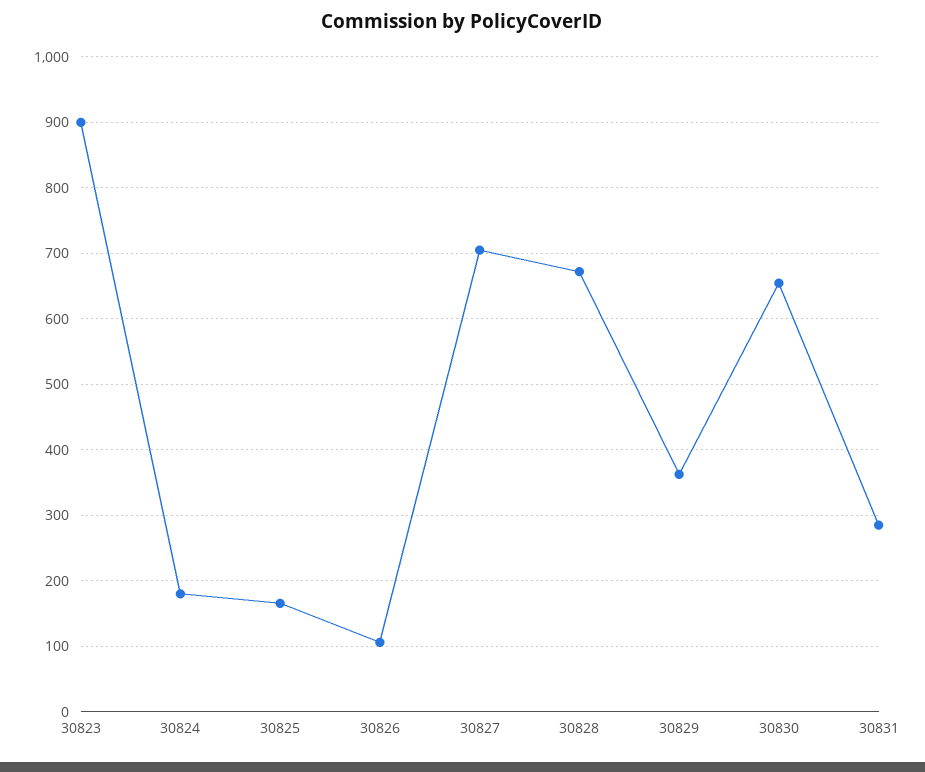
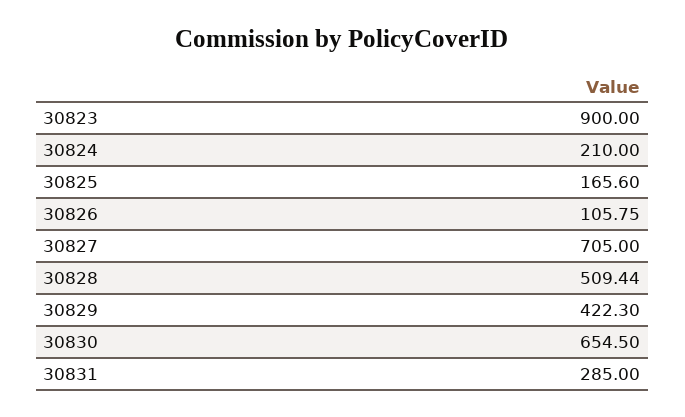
  {
    "30823": 900,
-   "30824": 180,
+   "30824": 210,
    "30825": 165.6,
    "30826": 105.75,
    "30827": 705,
-   "30828": 670,
+   "30828": 509.44,
-   "30829": 360,
+   "30829": 422.3,
    "30830": 654.5,
    "30831": 285
  }

